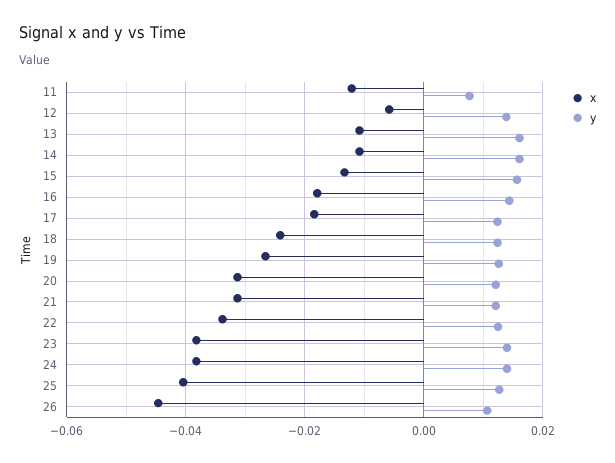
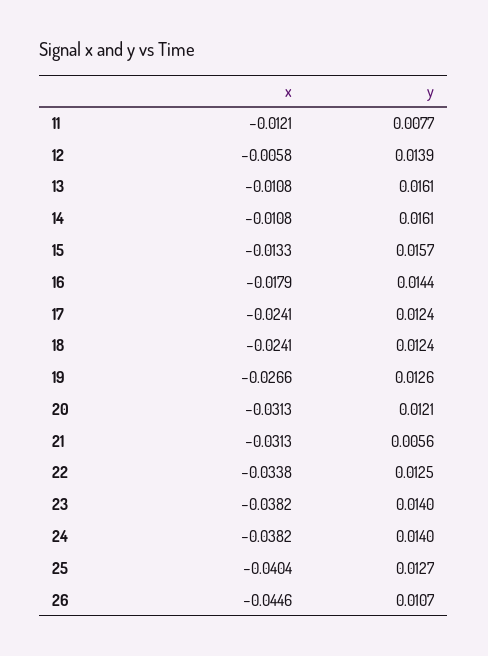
  {
    "x": {
      "11": -0.0121,
      "12": -0.0058,
      "13": -0.0108,
      "14": -0.0108,
      "15": -0.0133,
      "16": -0.0179,
-     "17": -0.018,
+     "17": -0.0241,
      "18": -0.0241,
      "19": -0.0266,
      "20": -0.0313,
      "21": -0.0313,
      "22": -0.0338,
      "23": -0.0382,
      "24": -0.0382,
      "25": -0.0404,
      "26": -0.0446
    },
    "y": {
      "11": 0.0077,
      "12": 0.0139,
      "13": 0.0161,
      "14": 0.0161,
      "15": 0.0157,
      "16": 0.0144,
      "17": 0.0124,
      "18": 0.0124,
      "19": 0.0126,
      "20": 0.0121,
-     "21": 0.012,
+     "21": 0.0056,
      "22": 0.0125,
      "23": 0.014,
      "24": 0.014,
      "25": 0.0127,
      "26": 0.0107
    }
  }

